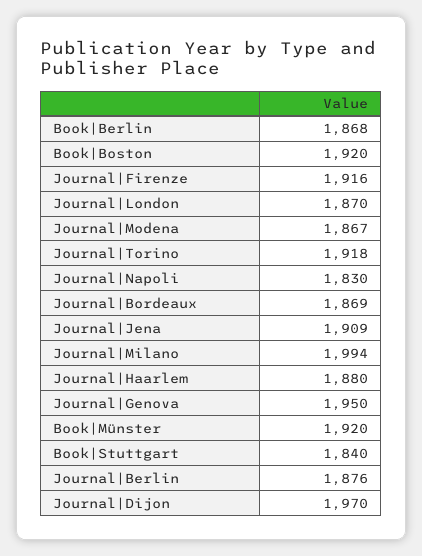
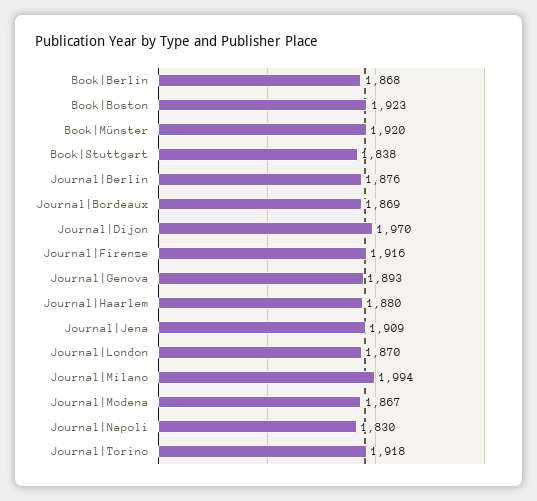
  {
    "Book|Berlin": 1868,
-   "Book|Boston": 1920,
+   "Book|Boston": 1923,
    "Journal|Firenze": 1916,
    "Journal|London": 1870,
    "Journal|Modena": 1867,
    "Journal|Torino": 1918,
    "Journal|Napoli": 1830,
    "Journal|Bordeaux": 1869,
    "Journal|Jena": 1909,
    "Journal|Milano": 1994,
    "Journal|Haarlem": 1880,
-   "Journal|Genova": 1950,
+   "Journal|Genova": 1893,
    "Book|Münster": 1920,
-   "Book|Stuttgart": 1840,
+   "Book|Stuttgart": 1838,
    "Journal|Berlin": 1876,
    "Journal|Dijon": 1970
  }

